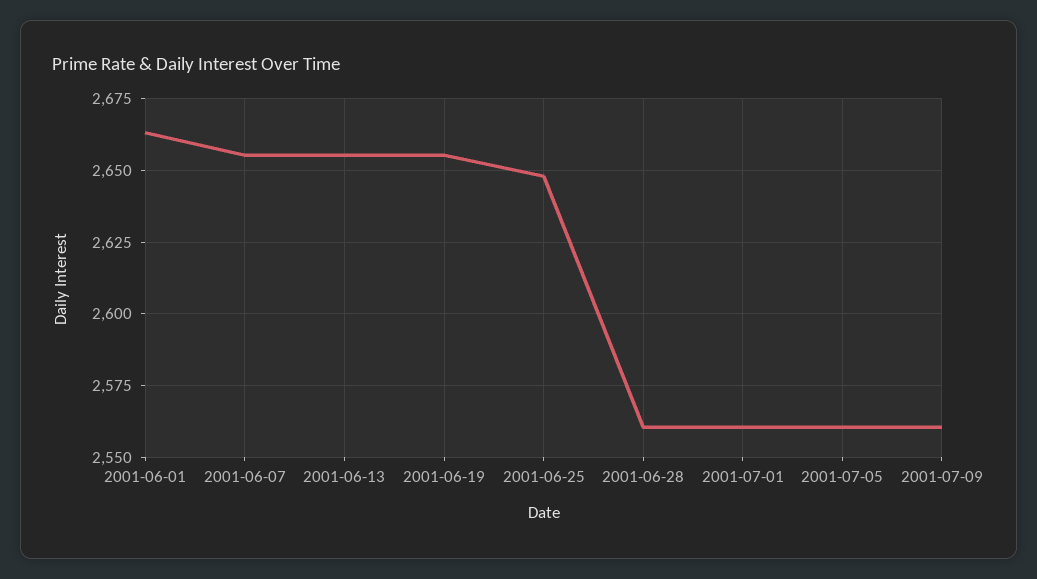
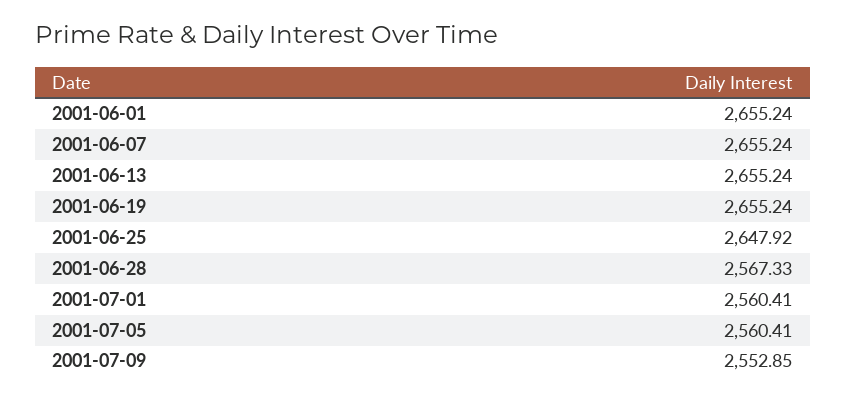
  {
-   "2001-06-01": 2662.5,
+   "2001-06-01": 2655.24,
    "2001-06-07": 2655.24,
    "2001-06-13": 2655.24,
    "2001-06-19": 2655.24,
    "2001-06-25": 2647.92,
-   "2001-06-28": 2560,
+   "2001-06-28": 2567.33,
    "2001-07-01": 2560.41,
    "2001-07-05": 2560.41,
-   "2001-07-09": 2560
+   "2001-07-09": 2552.85
  }

